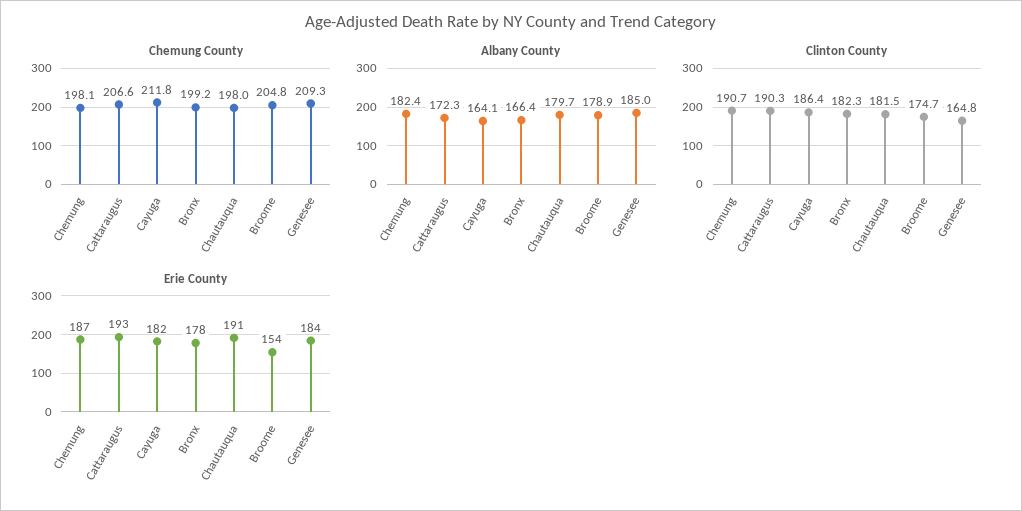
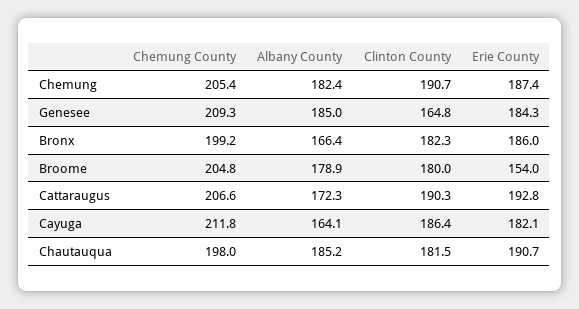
  {
    "Chemung County": {
-     "Chemung": 198.1,
+     "Chemung": 205.4,
      "Cattaraugus": 206.6,
      "Cayuga": 211.8,
      "Bronx": 199.2,
      "Chautauqua": 198,
      "Broome": 204.8,
      "Genesee": 209.3
    },
    "Albany County": {
      "Chemung": 182.4,
      "Cattaraugus": 172.3,
      "Cayuga": 164.1,
      "Bronx": 166.4,
-     "Chautauqua": 179.7,
+     "Chautauqua": 185.2,
      "Broome": 178.9,
      "Genesee": 185
    },
    "Clinton County": {
      "Chemung": 190.7,
      "Cattaraugus": 190.3,
      "Cayuga": 186.4,
      "Bronx": 182.3,
      "Chautauqua": 181.5,
-     "Broome": 174.7,
+     "Broome": 180,
      "Genesee": 164.8
    },
    "Erie County": {
      "Chemung": 187.4,
      "Cattaraugus": 192.8,
      "Cayuga": 182.1,
-     "Bronx": 178,
+     "Bronx": 186,
      "Chautauqua": 190.7,
      "Broome": 154,
      "Genesee": 184.3
    }
  }

